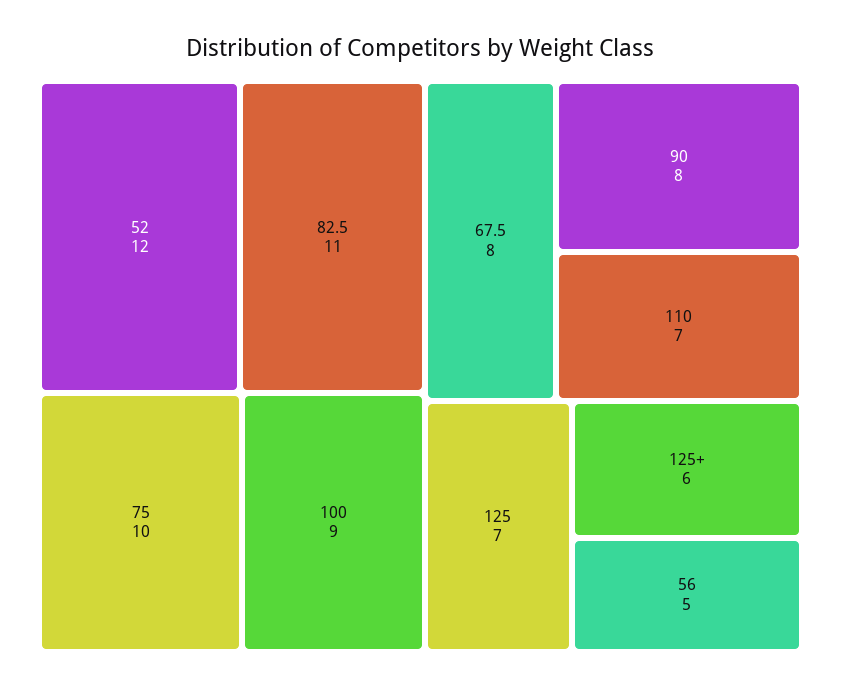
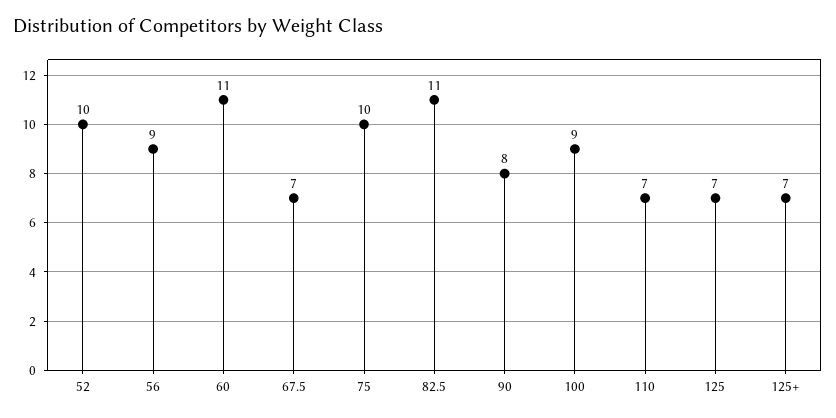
  {
-   "52": 12,
+   "52": 10,
    "82.5": 11,
    "75": 10,
    "100": 9,
-   "67.5": 8,
+   "67.5": 7,
    "90": 8,
    "110": 7,
    "125": 7,
-   "125+": 6,
+   "125+": 7,
-   "56": 5
+   "56": 9,
+   "60": 11
  }

